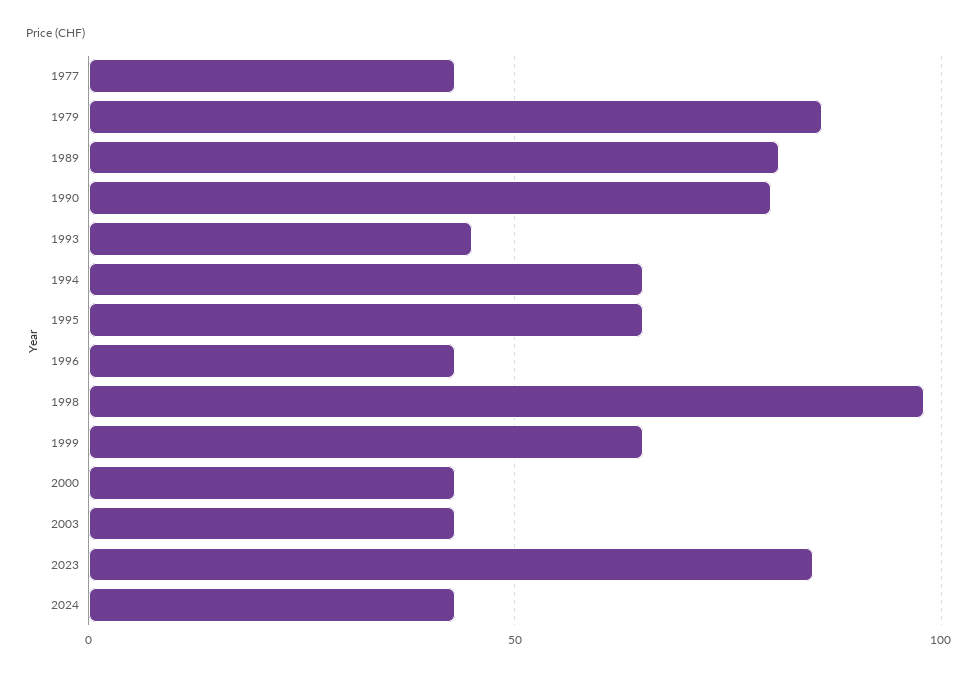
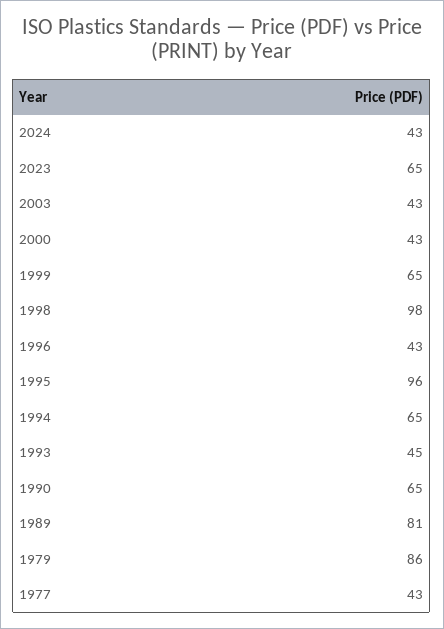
  {
    "1977": 43,
    "1979": 86,
    "1989": 81,
-   "1990": 80,
+   "1990": 65,
    "1993": 45,
    "1994": 65,
-   "1995": 65,
+   "1995": 96,
    "1996": 43,
    "1998": 98,
    "1999": 65,
    "2000": 43,
    "2003": 43,
-   "2023": 85,
+   "2023": 65,
    "2024": 43
  }

